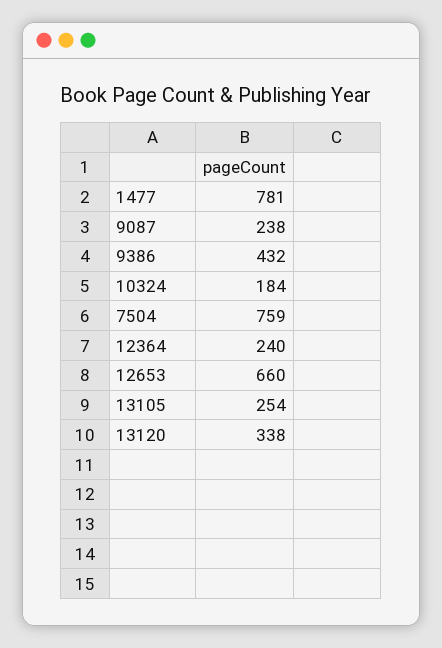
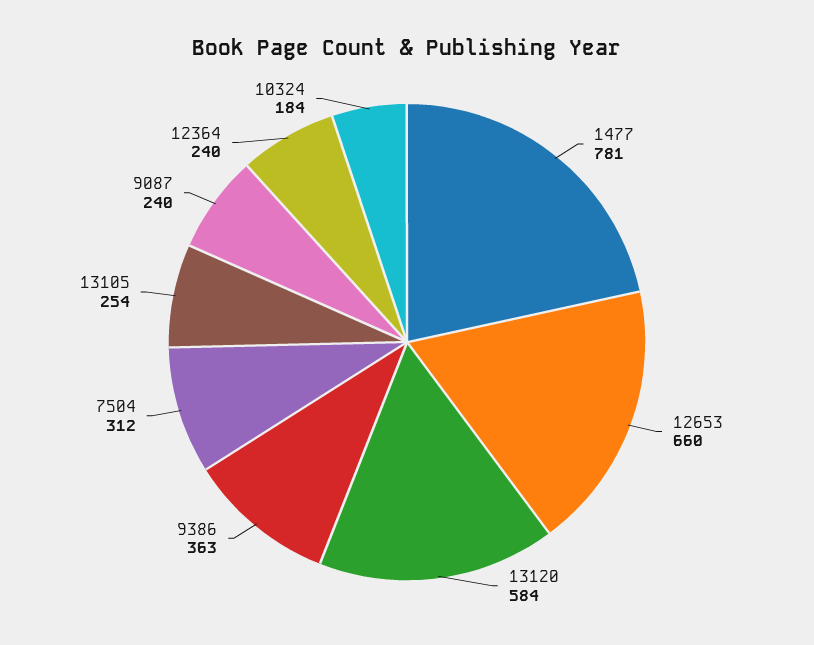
  {
    "1477": 781,
-   "9087": 238,
+   "9087": 240,
-   "9386": 432,
+   "9386": 363,
    "10324": 184,
-   "7504": 759,
+   "7504": 312,
    "12364": 240,
    "12653": 660,
    "13105": 254,
-   "13120": 338
+   "13120": 584
  }

